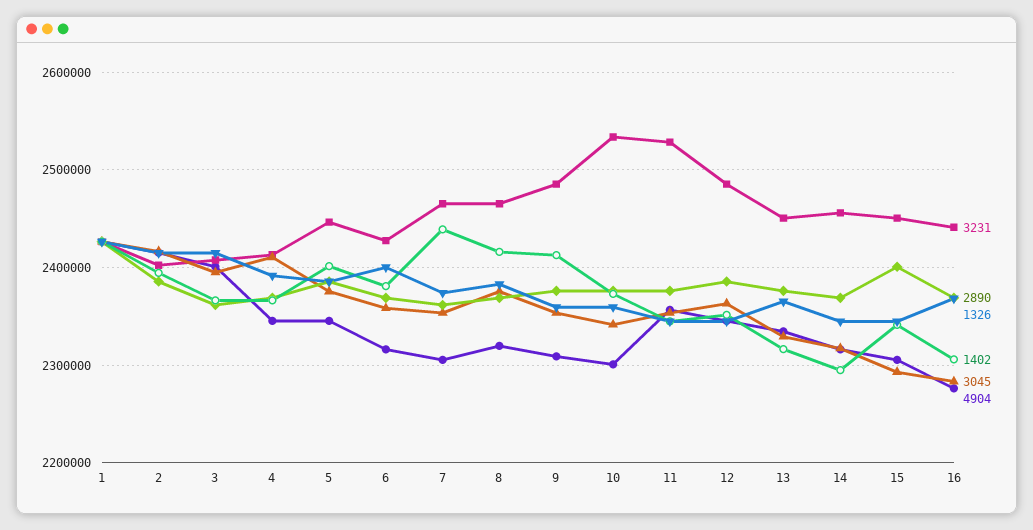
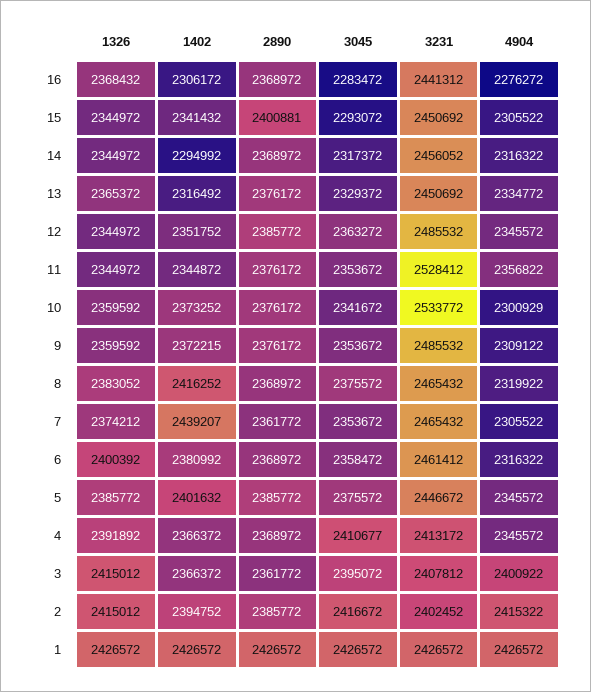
  {
    "3231": {
      "1": 2426572,
      "2": 2402452,
      "3": 2407812,
      "4": 2413172,
      "5": 2446672,
-     "6": 2430000,
+     "6": 2461412,
      "7": 2465432,
      "8": 2465432,
      "9": 2485532,
      "10": 2533772,
      "11": 2528412,
      "12": 2485532,
      "13": 2450692,
      "14": 2456052,
      "15": 2450692,
      "16": 2441312
    },
    "2890": {
      "1": 2426572,
      "2": 2385772,
      "3": 2361772,
      "4": 2368972,
      "5": 2385772,
      "6": 2368972,
      "7": 2361772,
      "8": 2368972,
      "9": 2376172,
      "10": 2376172,
      "11": 2376172,
      "12": 2385772,
      "13": 2376172,
      "14": 2368972,
      "15": 2400881,
      "16": 2368972
    },
    "1326": {
      "1": 2426572,
      "2": 2415012,
      "3": 2415012,
      "4": 2391892,
      "5": 2385772,
      "6": 2400392,
      "7": 2374212,
      "8": 2383052,
      "9": 2359592,
      "10": 2359592,
      "11": 2344972,
      "12": 2344972,
      "13": 2365372,
      "14": 2344972,
      "15": 2344972,
      "16": 2368432
    },
    "1402": {
      "1": 2426572,
      "2": 2394752,
      "3": 2366372,
      "4": 2366372,
      "5": 2401632,
      "6": 2380992,
      "7": 2439207,
      "8": 2416252,
-     "9": 2410000,
+     "9": 2372215,
      "10": 2373252,
      "11": 2344872,
      "12": 2351752,
      "13": 2316492,
      "14": 2294992,
      "15": 2341432,
      "16": 2306172
    },
    "3045": {
      "1": 2426572,
      "2": 2416672,
      "3": 2395072,
      "4": 2410677,
      "5": 2375572,
      "6": 2358472,
      "7": 2353672,
      "8": 2375572,
      "9": 2353672,
      "10": 2341672,
      "11": 2353672,
      "12": 2363272,
      "13": 2329372,
      "14": 2317372,
      "15": 2293072,
      "16": 2283472
    },
    "4904": {
      "1": 2426572,
      "2": 2415322,
      "3": 2400922,
      "4": 2345572,
      "5": 2345572,
      "6": 2316322,
      "7": 2305522,
      "8": 2319922,
      "9": 2309122,
      "10": 2300929,
      "11": 2356822,
      "12": 2345572,
      "13": 2334772,
      "14": 2316322,
      "15": 2305522,
      "16": 2276272
    }
  }

